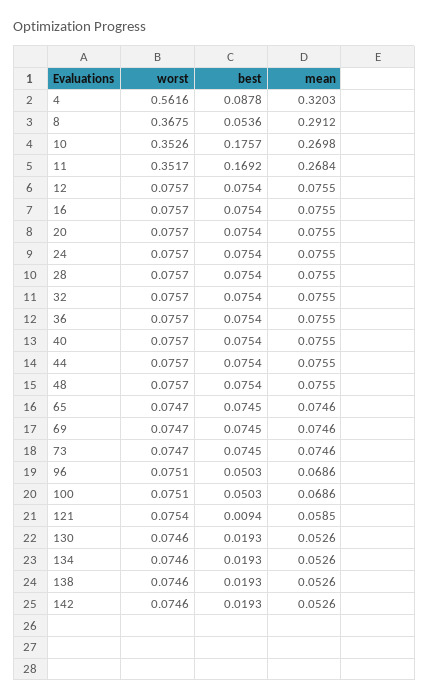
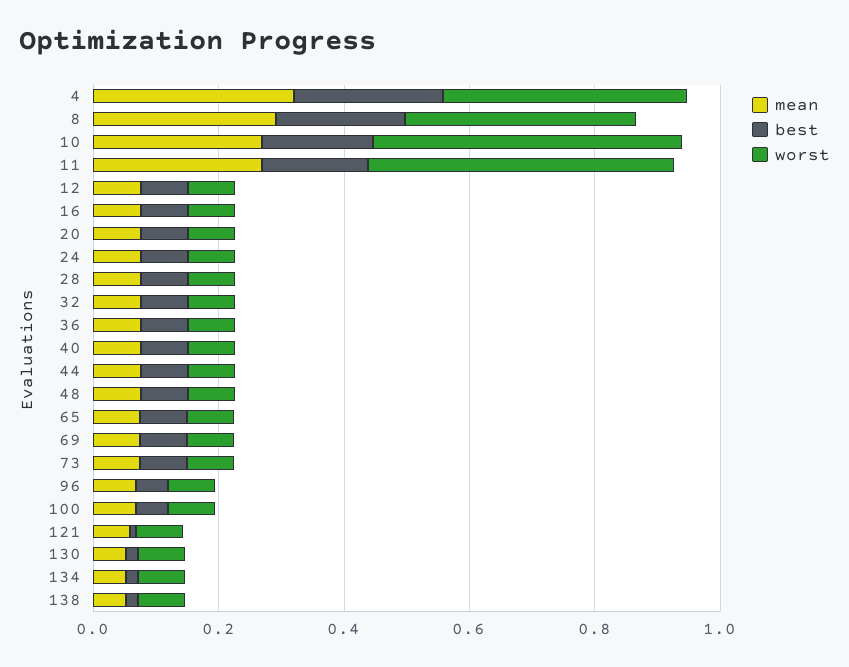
  {
    "worst": {
-     "4": 0.5616,
+     "4": 0.4,
      "8": 0.3675,
-     "10": 0.3526,
+     "10": 0.5,
-     "11": 0.3517,
+     "11": 0.5,
      "12": 0.0757,
      "16": 0.0757,
      "20": 0.0757,
      "24": 0.0757,
      "28": 0.0757,
      "32": 0.0757,
      "36": 0.0757,
      "40": 0.0757,
      "44": 0.0757,
      "48": 0.0757,
      "65": 0.0747,
      "69": 0.0747,
      "73": 0.0747,
      "96": 0.0751,
      "100": 0.0751,
      "121": 0.0754,
      "130": 0.0746,
      "134": 0.0746,
-     "138": 0.0746,
+     "138": 0.0746
-     "142": 0.0746
    },
    "best": {
-     "4": 0.0878,
+     "4": 0.25,
-     "8": 0.0536,
+     "8": 0.2,
      "10": 0.1757,
      "11": 0.1692,
      "12": 0.0754,
      "16": 0.0754,
      "20": 0.0754,
      "24": 0.0754,
      "28": 0.0754,
      "32": 0.0754,
      "36": 0.0754,
      "40": 0.0754,
      "44": 0.0754,
      "48": 0.0754,
      "65": 0.0745,
      "69": 0.0745,
      "73": 0.0745,
      "96": 0.0503,
      "100": 0.0503,
      "121": 0.0094,
      "130": 0.0193,
      "134": 0.0193,
-     "138": 0.0193,
+     "138": 0.0193
-     "142": 0.0193
    },
    "mean": {
      "4": 0.3203,
      "8": 0.2912,
      "10": 0.2698,
      "11": 0.2684,
      "12": 0.0755,
      "16": 0.0755,
      "20": 0.0755,
      "24": 0.0755,
      "28": 0.0755,
      "32": 0.0755,
      "36": 0.0755,
      "40": 0.0755,
      "44": 0.0755,
      "48": 0.0755,
      "65": 0.0746,
      "69": 0.0746,
      "73": 0.0746,
      "96": 0.0686,
      "100": 0.0686,
      "121": 0.0585,
      "130": 0.0526,
      "134": 0.0526,
-     "138": 0.0526,
+     "138": 0.0526
-     "142": 0.0526
    }
  }

